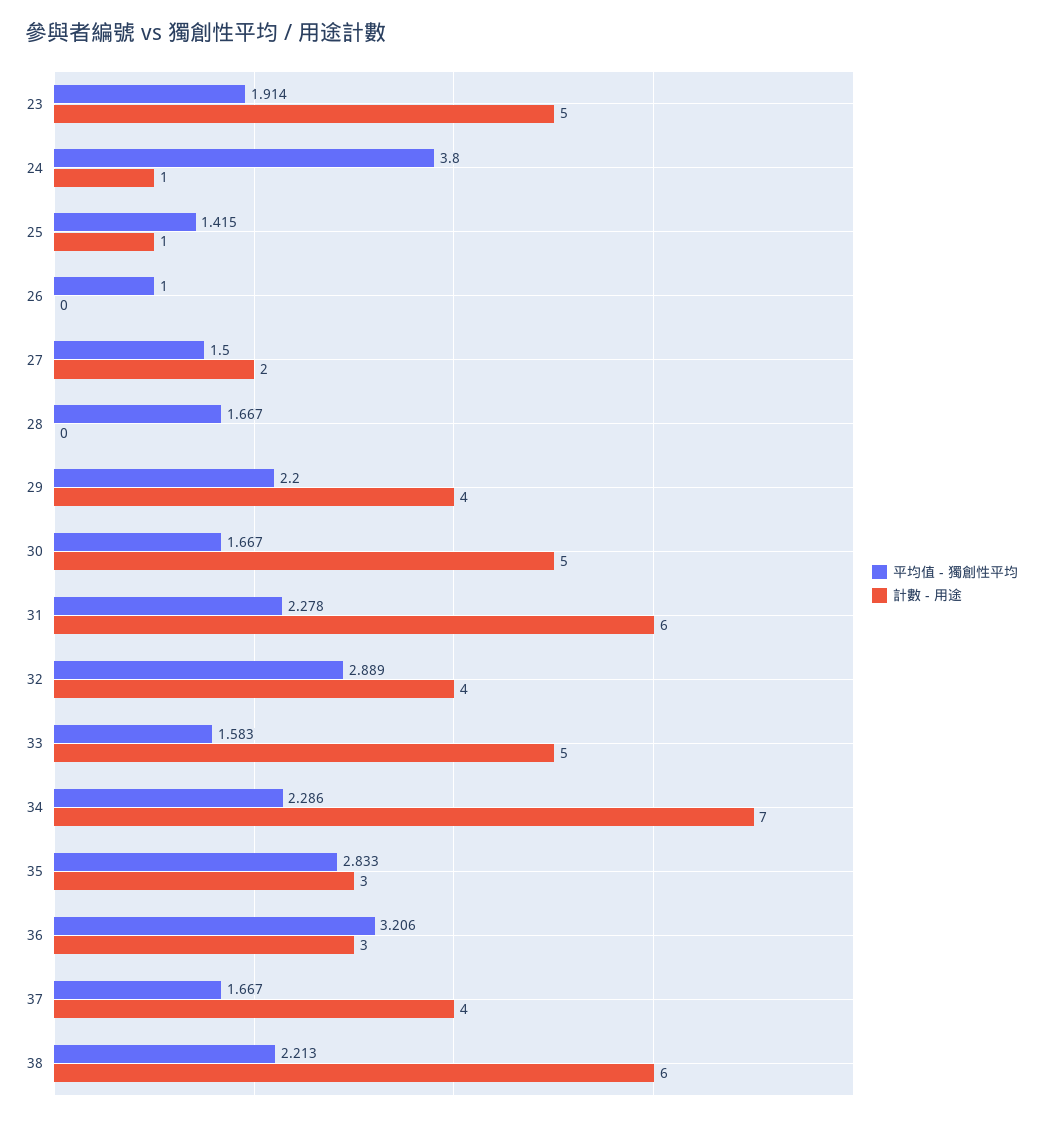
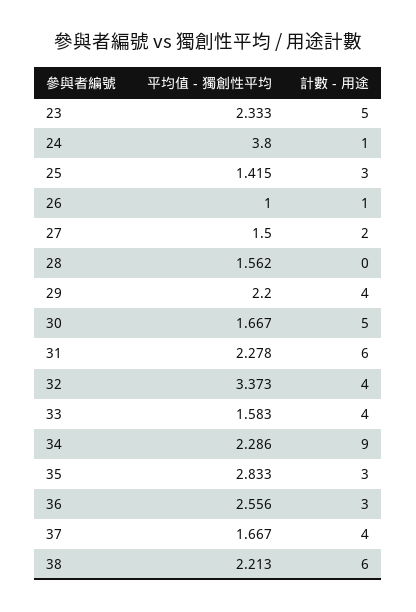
  {
    "平均值 - 獨創性平均": {
-     "23": 1.914,
+     "23": 2.333,
      "24": 3.8,
      "25": 1.415,
      "26": 1,
      "27": 1.5,
-     "28": 1.667,
+     "28": 1.562,
      "29": 2.2,
      "30": 1.667,
      "31": 2.278,
-     "32": 2.889,
+     "32": 3.373,
      "33": 1.583,
      "34": 2.286,
      "35": 2.833,
-     "36": 3.206,
+     "36": 2.556,
      "37": 1.667,
      "38": 2.213
    },
    "計數 - 用途": {
      "23": 5,
      "24": 1,
-     "25": 1,
+     "25": 3,
-     "26": 0,
+     "26": 1,
      "27": 2,
      "28": 0,
      "29": 4,
      "30": 5,
      "31": 6,
      "32": 4,
-     "33": 5,
+     "33": 4,
-     "34": 7,
+     "34": 9,
      "35": 3,
      "36": 3,
      "37": 4,
      "38": 6
    }
  }

